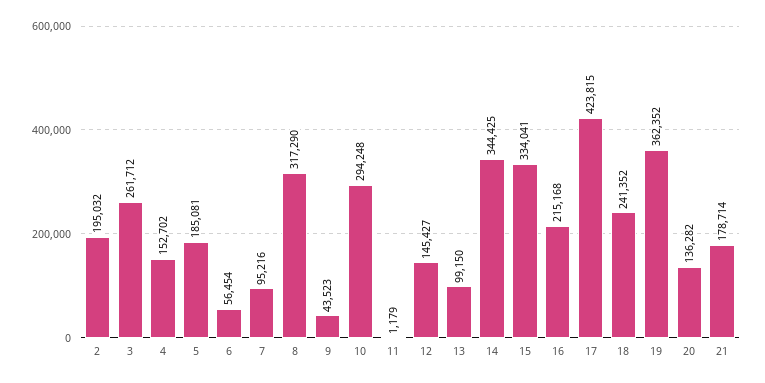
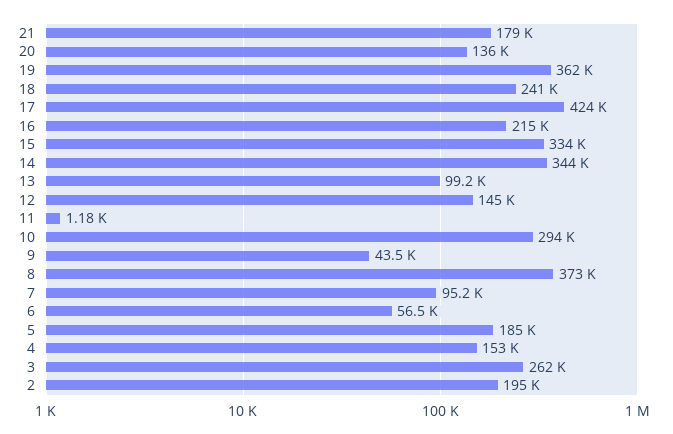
  {
    "2": 195032,
    "3": 261712,
    "4": 152702,
    "5": 185081,
    "6": 56454,
    "7": 95216,
-   "8": 317290,
+   "8": 373000,
    "9": 43523,
    "10": 294248,
    "11": 1179,
    "12": 145427,
    "13": 99150,
    "14": 344425,
    "15": 334041,
    "16": 215168,
    "17": 423815,
    "18": 241352,
    "19": 362352,
    "20": 136282,
    "21": 178714
  }

